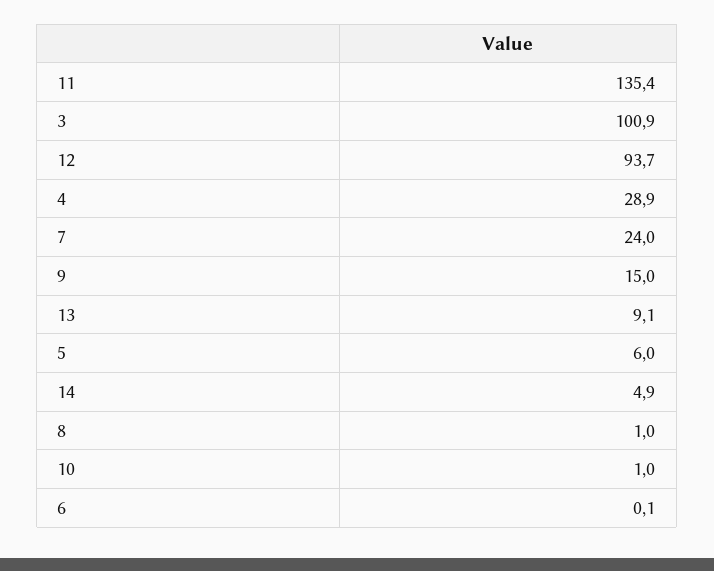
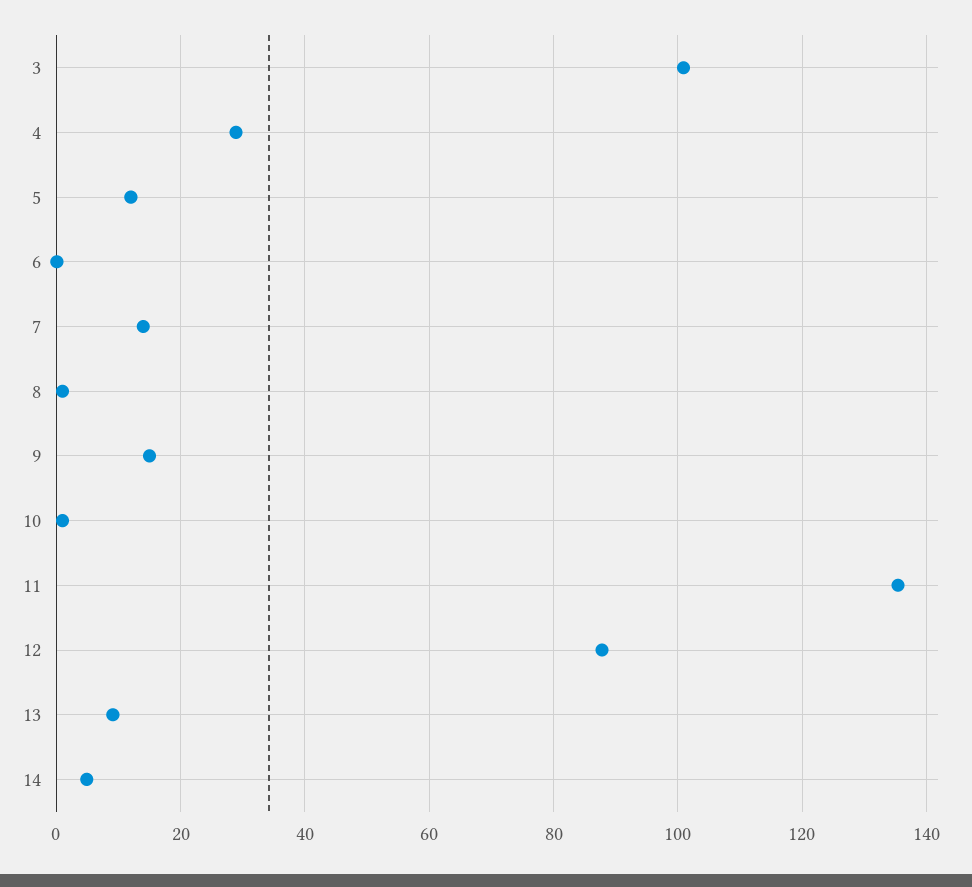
  {
    "11": 135.4,
    "3": 100.9,
-   "12": 93.7,
+   "12": 88,
    "4": 28.9,
-   "7": 24,
+   "7": 14,
    "9": 15,
    "13": 9.1,
-   "5": 6,
+   "5": 12,
    "14": 4.9,
    "8": 1,
    "10": 1,
    "6": 0.1
  }

